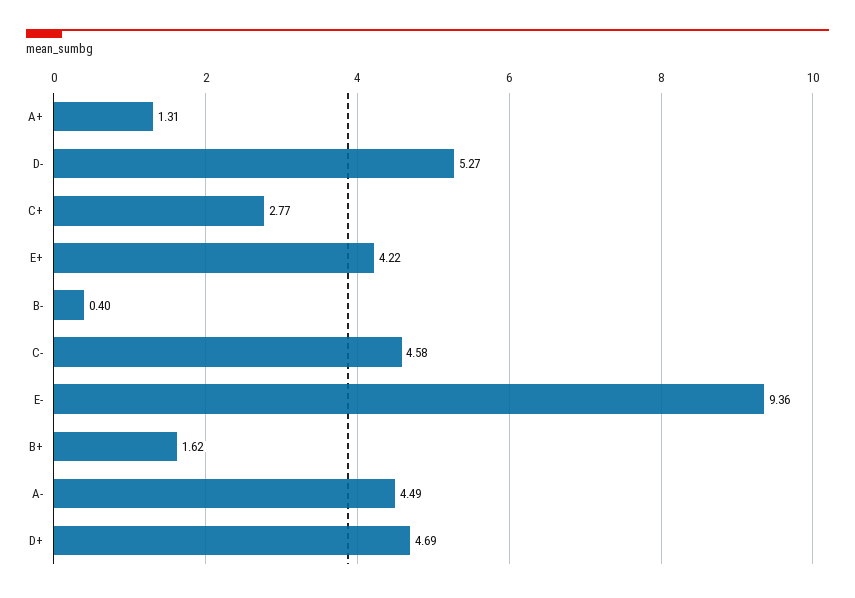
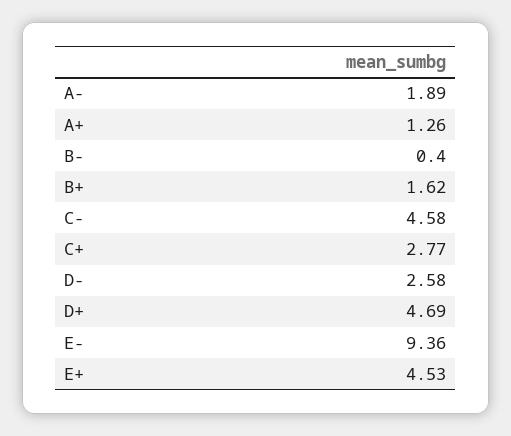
  {
-   "A+": 1.31,
+   "A+": 1.26,
-   "D-": 5.27,
+   "D-": 2.58,
    "C+": 2.77,
-   "E+": 4.22,
+   "E+": 4.53,
    "B-": 0.4,
    "C-": 4.58,
    "E-": 9.36,
    "B+": 1.62,
-   "A-": 4.49,
+   "A-": 1.89,
    "D+": 4.69
  }

